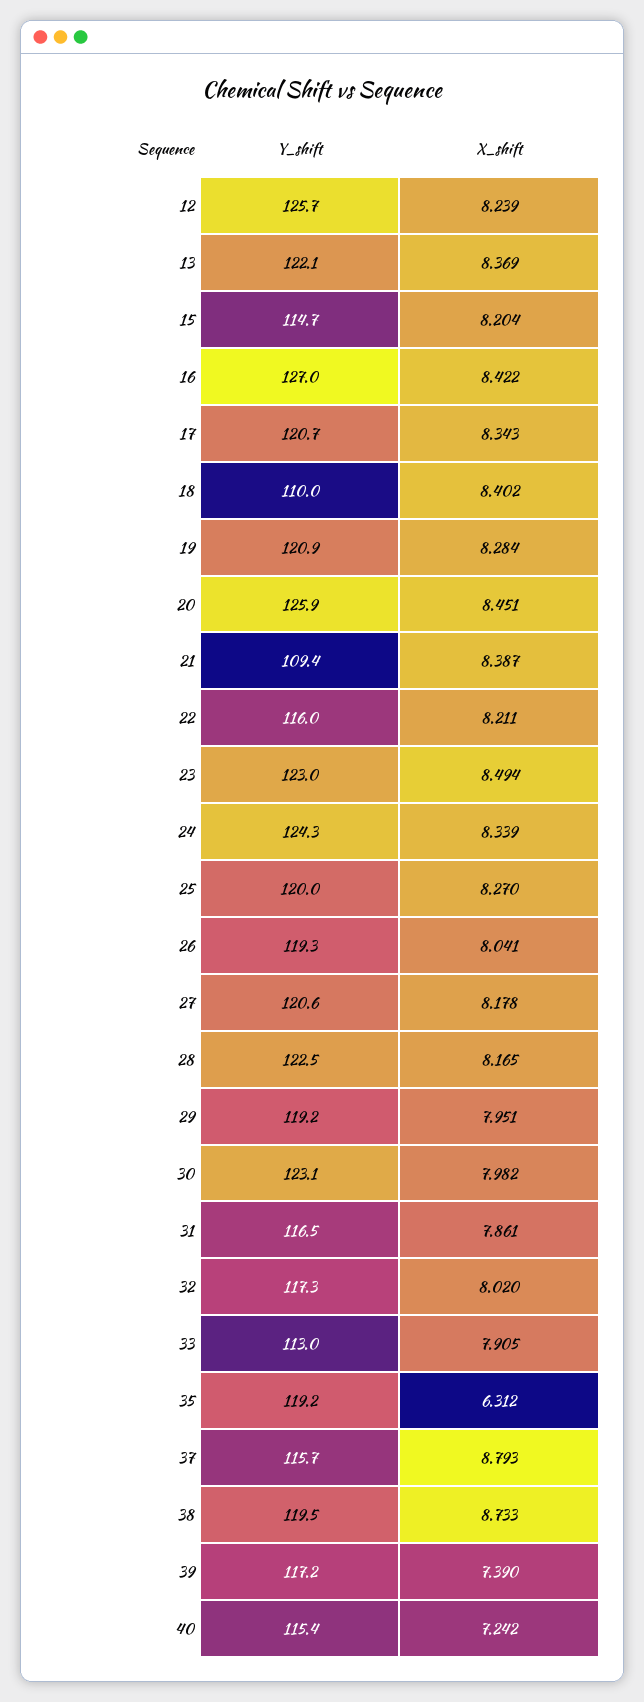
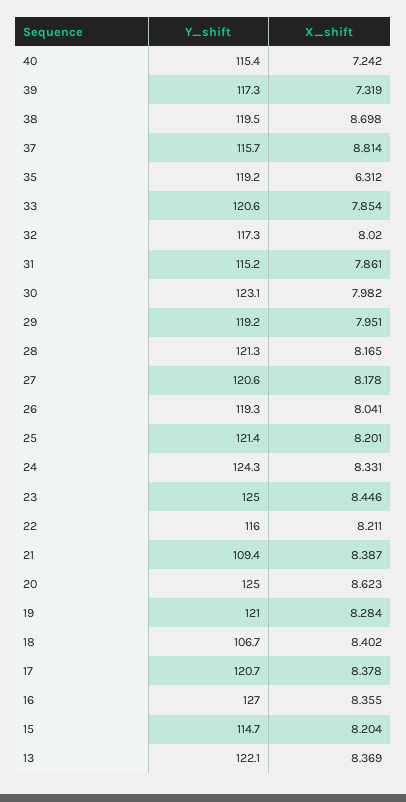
  {
    "Y_shift": {
-     "12": 125.7,
      "13": 122.1,
      "15": 114.7,
      "16": 127,
      "17": 120.7,
-     "18": 110,
+     "18": 106.7,
-     "19": 120.9,
+     "19": 121,
-     "20": 125.9,
+     "20": 125,
      "21": 109.4,
      "22": 116,
-     "23": 123,
+     "23": 125,
      "24": 124.3,
-     "25": 120,
+     "25": 121.4,
      "26": 119.3,
      "27": 120.6,
-     "28": 122.5,
+     "28": 121.3,
      "29": 119.2,
      "30": 123.1,
-     "31": 116.5,
+     "31": 115.2,
      "32": 117.3,
-     "33": 113,
+     "33": 120.6,
      "35": 119.2,
      "37": 115.7,
      "38": 119.5,
-     "39": 117.2,
+     "39": 117.3,
      "40": 115.4
    },
    "X_shift": {
-     "12": 8.239,
      "13": 8.369,
      "15": 8.204,
-     "16": 8.422,
+     "16": 8.355,
-     "17": 8.343,
+     "17": 8.378,
      "18": 8.402,
      "19": 8.284,
-     "20": 8.451,
+     "20": 8.623,
      "21": 8.387,
      "22": 8.211,
-     "23": 8.494,
+     "23": 8.446,
-     "24": 8.339,
+     "24": 8.331,
-     "25": 8.27,
+     "25": 8.201,
      "26": 8.041,
      "27": 8.178,
      "28": 8.165,
      "29": 7.951,
      "30": 7.982,
      "31": 7.861,
      "32": 8.02,
-     "33": 7.905,
+     "33": 7.854,
      "35": 6.312,
-     "37": 8.793,
+     "37": 8.814,
-     "38": 8.733,
+     "38": 8.698,
-     "39": 7.39,
+     "39": 7.319,
      "40": 7.242
    }
  }

